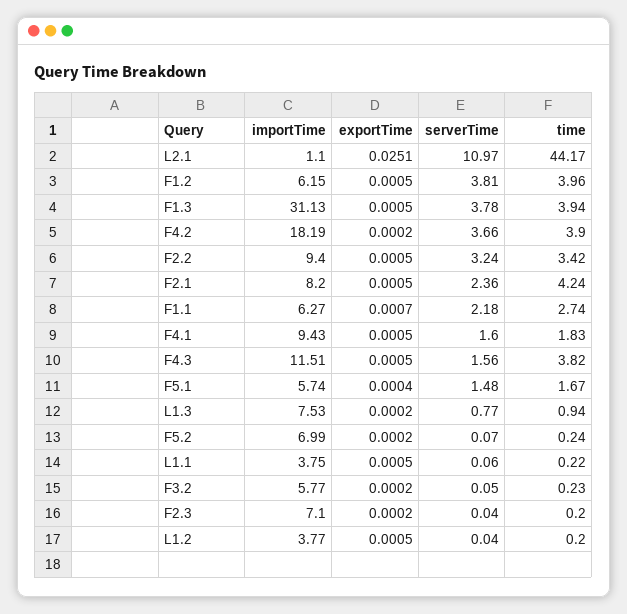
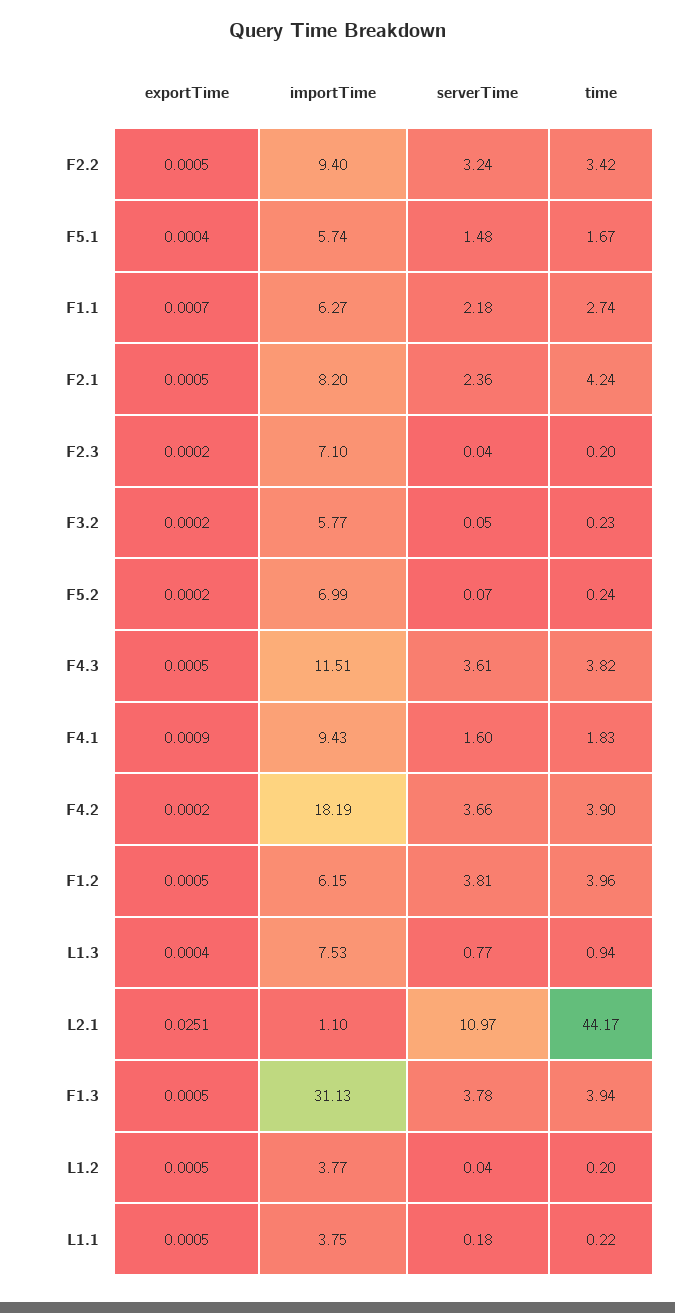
  {
    "importTime": {
      "L2.1": 1.1,
      "F1.2": 6.15,
      "F1.3": 31.13,
      "F4.2": 18.19,
      "F2.2": 9.4,
      "F2.1": 8.2,
      "F1.1": 6.27,
      "F4.1": 9.43,
      "F4.3": 11.51,
      "F5.1": 5.74,
      "L1.3": 7.53,
      "F5.2": 6.99,
      "L1.1": 3.75,
      "F3.2": 5.77,
      "F2.3": 7.1,
      "L1.2": 3.77
    },
    "exportTime": {
      "L2.1": 0.0251,
      "F1.2": 0.0005,
      "F1.3": 0.0005,
      "F4.2": 0.0002,
      "F2.2": 0.0005,
      "F2.1": 0.0005,
      "F1.1": 0.0007,
-     "F4.1": 0.0005,
+     "F4.1": 0.0009,
      "F4.3": 0.0005,
      "F5.1": 0.0004,
-     "L1.3": 0.0002,
+     "L1.3": 0.0004,
      "F5.2": 0.0002,
      "L1.1": 0.0005,
      "F3.2": 0.0002,
      "F2.3": 0.0002,
      "L1.2": 0.0005
    },
    "serverTime": {
      "L2.1": 10.97,
      "F1.2": 3.81,
      "F1.3": 3.78,
      "F4.2": 3.66,
      "F2.2": 3.24,
      "F2.1": 2.36,
      "F1.1": 2.18,
      "F4.1": 1.6,
-     "F4.3": 1.56,
+     "F4.3": 3.61,
      "F5.1": 1.48,
      "L1.3": 0.77,
      "F5.2": 0.07,
-     "L1.1": 0.06,
+     "L1.1": 0.18,
      "F3.2": 0.05,
      "F2.3": 0.04,
      "L1.2": 0.04
    },
    "time": {
      "L2.1": 44.17,
      "F1.2": 3.96,
      "F1.3": 3.94,
      "F4.2": 3.9,
      "F2.2": 3.42,
      "F2.1": 4.24,
      "F1.1": 2.74,
      "F4.1": 1.83,
      "F4.3": 3.82,
      "F5.1": 1.67,
      "L1.3": 0.94,
      "F5.2": 0.24,
      "L1.1": 0.22,
      "F3.2": 0.23,
      "F2.3": 0.2,
      "L1.2": 0.2
    }
  }

